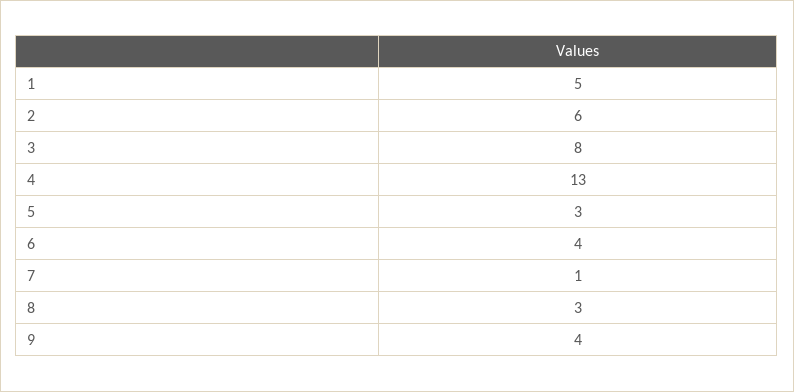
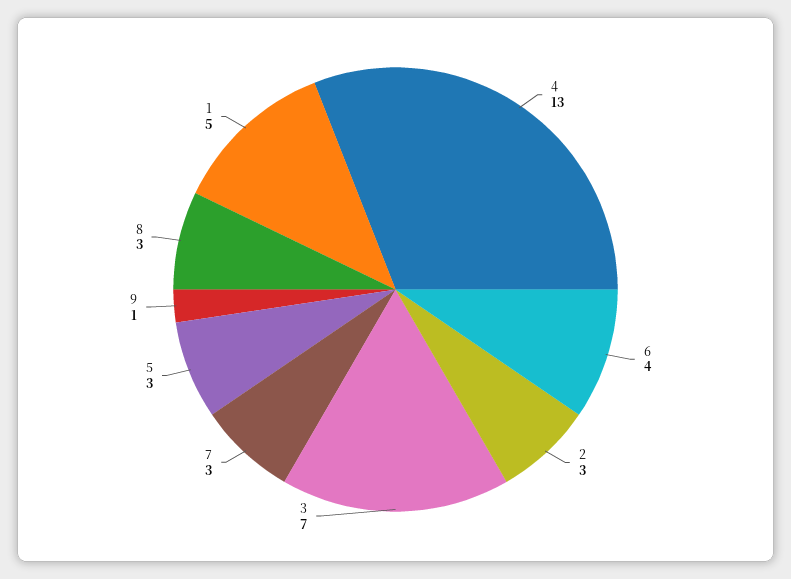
  {
    "1": 5,
-   "2": 6,
+   "2": 3,
-   "3": 8,
+   "3": 7,
    "4": 13,
    "5": 3,
    "6": 4,
-   "7": 1,
+   "7": 3,
    "8": 3,
-   "9": 4
+   "9": 1
  }

